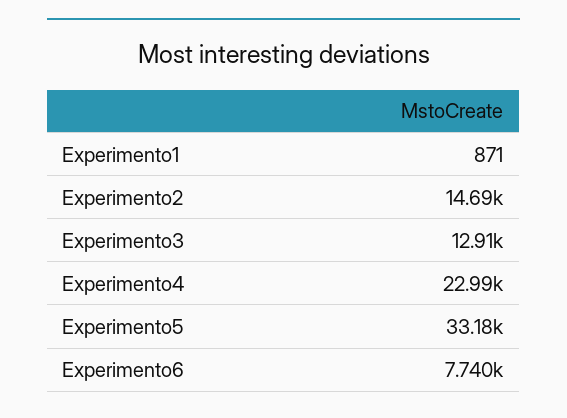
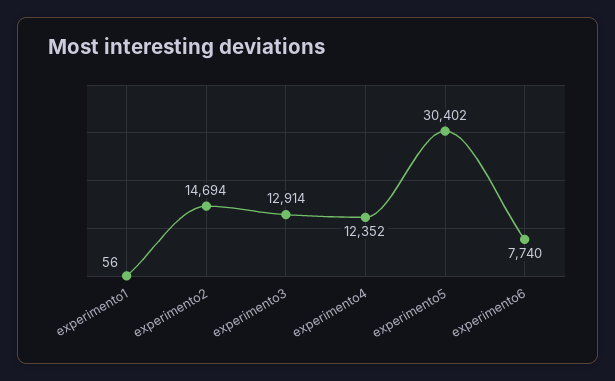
  {
-   "Experimento1": 871,
+   "Experimento1": 56,
    "Experimento2": 14694,
    "Experimento3": 12914,
-   "Experimento4": 22990,
+   "Experimento4": 12352,
-   "Experimento5": 33180,
+   "Experimento5": 30402,
    "Experimento6": 7740
  }

